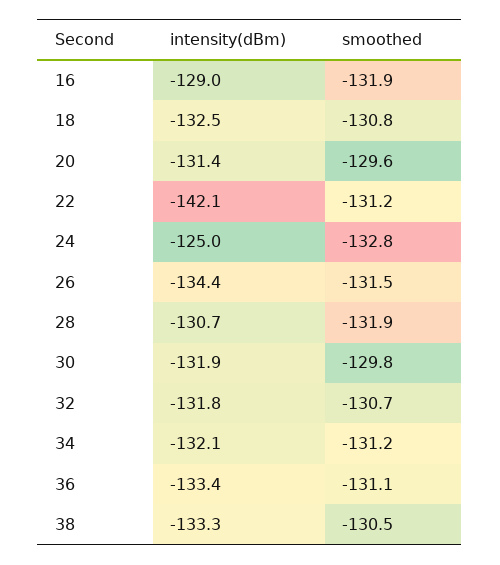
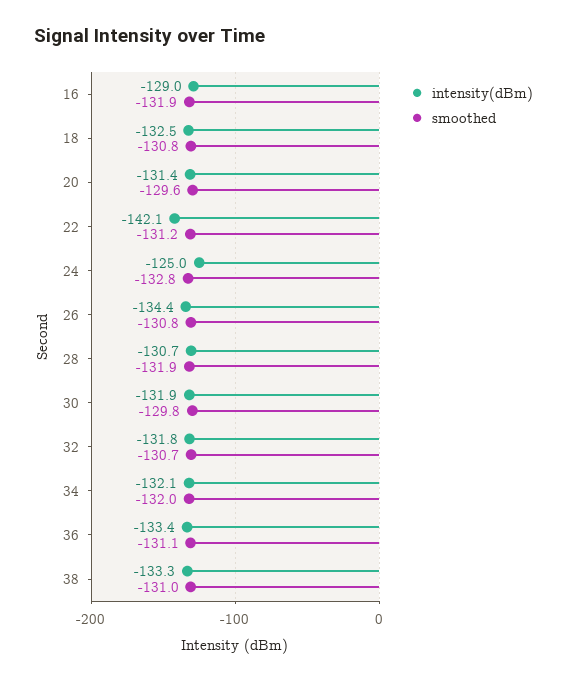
  {
    "intensity(dBm)": {
      "16": -129,
      "18": -132.5,
      "20": -131.4,
      "22": -142.1,
      "24": -125,
      "26": -134.4,
      "28": -130.7,
      "30": -131.9,
      "32": -131.8,
      "34": -132.1,
      "36": -133.4,
      "38": -133.3
    },
    "smoothed": {
      "16": -131.9,
      "18": -130.8,
      "20": -129.6,
      "22": -131.2,
      "24": -132.8,
-     "26": -131.5,
+     "26": -130.8,
      "28": -131.9,
      "30": -129.8,
      "32": -130.7,
-     "34": -131.2,
+     "34": -132,
      "36": -131.1,
-     "38": -130.5
+     "38": -131
    }
  }

